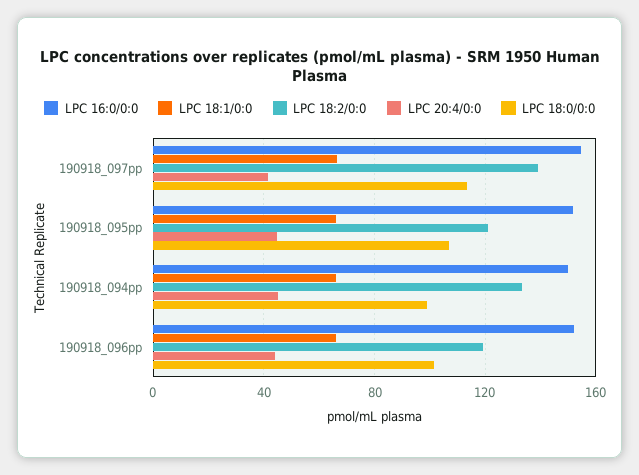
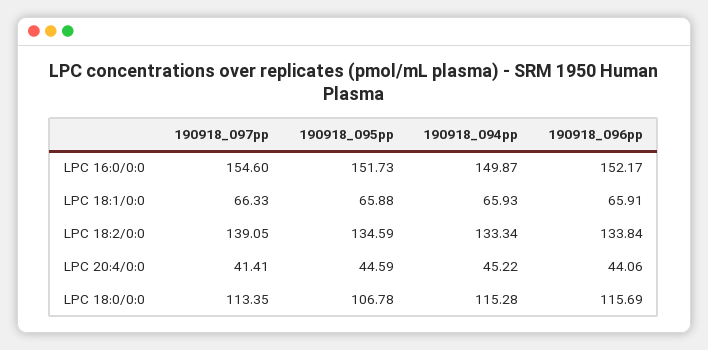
  {
    "LPC 16:0/0:0": {
      "190918_097pp": 154.6,
      "190918_095pp": 151.73,
      "190918_094pp": 149.87,
      "190918_096pp": 152.17
    },
    "LPC 18:1/0:0": {
      "190918_097pp": 66.33,
      "190918_095pp": 65.88,
      "190918_094pp": 65.93,
      "190918_096pp": 65.91
    },
    "LPC 18:2/0:0": {
      "190918_097pp": 139.05,
-     "190918_095pp": 120,
+     "190918_095pp": 134.59,
      "190918_094pp": 133.34,
-     "190918_096pp": 120
+     "190918_096pp": 133.84
    },
    "LPC 20:4/0:0": {
      "190918_097pp": 41.41,
      "190918_095pp": 44.59,
      "190918_094pp": 45.22,
      "190918_096pp": 44.06
    },
    "LPC 18:0/0:0": {
      "190918_097pp": 113.35,
      "190918_095pp": 106.78,
-     "190918_094pp": 100,
+     "190918_094pp": 115.28,
-     "190918_096pp": 100
+     "190918_096pp": 115.69
    }
  }

